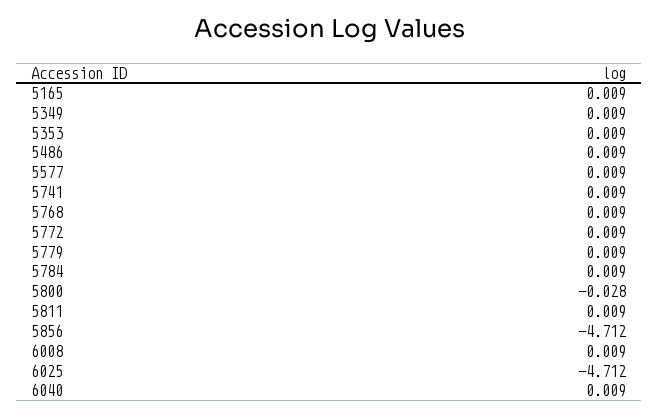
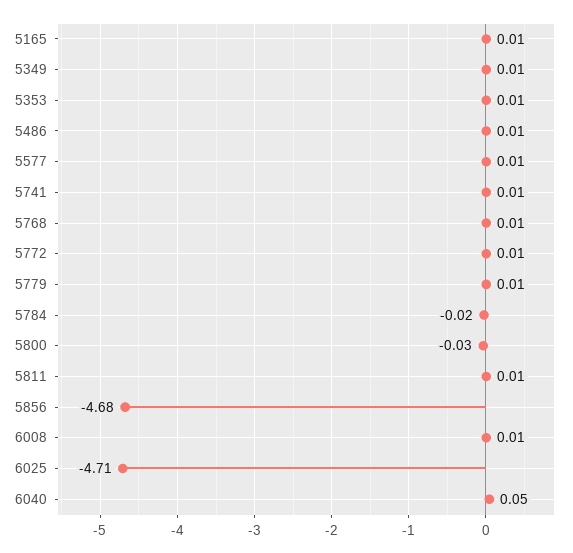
  {
    "5165": 0.009,
    "5349": 0.009,
    "5353": 0.009,
    "5486": 0.009,
    "5577": 0.009,
    "5741": 0.009,
    "5768": 0.009,
    "5772": 0.009,
    "5779": 0.009,
-   "5784": 0.009,
+   "5784": -0.02,
    "5800": -0.028,
    "5811": 0.009,
-   "5856": -4.712,
+   "5856": -4.68,
    "6008": 0.009,
    "6025": -4.712,
-   "6040": 0.009
+   "6040": 0.05
  }

